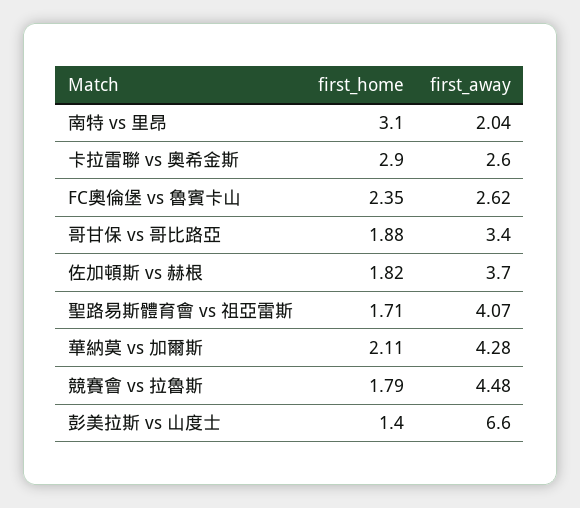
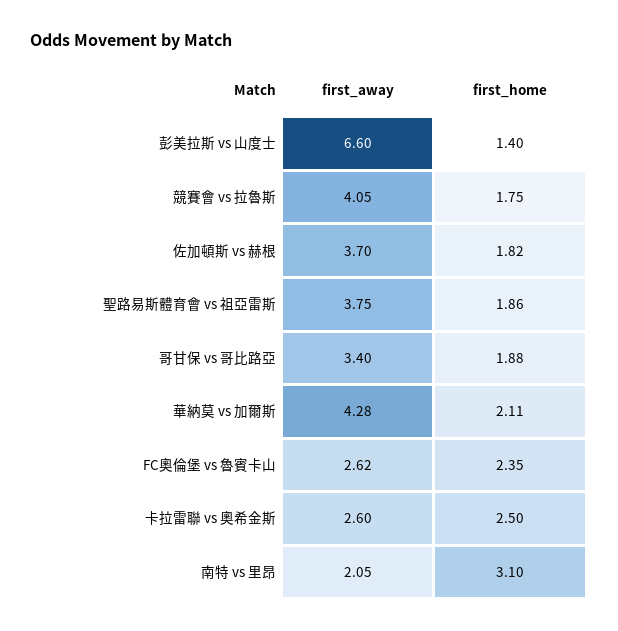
  {
    "first_home": {
      "南特 vs 里昂": 3.1,
-     "卡拉雷聯 vs 奧希金斯": 2.9,
+     "卡拉雷聯 vs 奧希金斯": 2.5,
      "FC奧倫堡 vs 魯賓卡山": 2.35,
      "哥甘保 vs 哥比路亞": 1.88,
      "佐加頓斯 vs 赫根": 1.82,
-     "聖路易斯體育會 vs 祖亞雷斯": 1.71,
+     "聖路易斯體育會 vs 祖亞雷斯": 1.86,
      "華納莫 vs 加爾斯": 2.11,
-     "競賽會 vs 拉魯斯": 1.79,
+     "競賽會 vs 拉魯斯": 1.75,
      "彭美拉斯 vs 山度士": 1.4
    },
    "first_away": {
-     "南特 vs 里昂": 2.04,
+     "南特 vs 里昂": 2.05,
      "卡拉雷聯 vs 奧希金斯": 2.6,
      "FC奧倫堡 vs 魯賓卡山": 2.62,
      "哥甘保 vs 哥比路亞": 3.4,
      "佐加頓斯 vs 赫根": 3.7,
-     "聖路易斯體育會 vs 祖亞雷斯": 4.07,
+     "聖路易斯體育會 vs 祖亞雷斯": 3.75,
      "華納莫 vs 加爾斯": 4.28,
-     "競賽會 vs 拉魯斯": 4.48,
+     "競賽會 vs 拉魯斯": 4.05,
      "彭美拉斯 vs 山度士": 6.6
    }
  }

